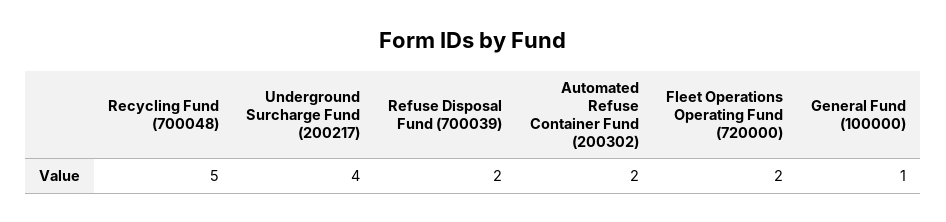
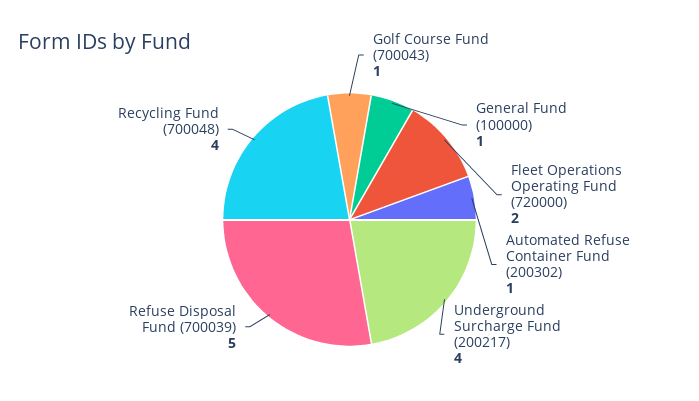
  {
-   "Recycling Fund (700048)": 5,
+   "Recycling Fund (700048)": 4,
    "Underground Surcharge Fund (200217)": 4,
-   "Refuse Disposal Fund (700039)": 2,
+   "Refuse Disposal Fund (700039)": 5,
-   "Automated Refuse Container Fund (200302)": 2,
+   "Automated Refuse Container Fund (200302)": 1,
    "Fleet Operations Operating Fund (720000)": 2,
-   "General Fund (100000)": 1
+   "General Fund (100000)": 1,
+   "Golf Course Fund (700043)": 1
  }

